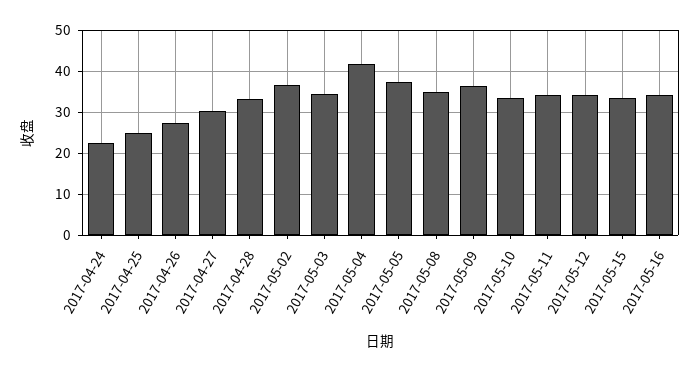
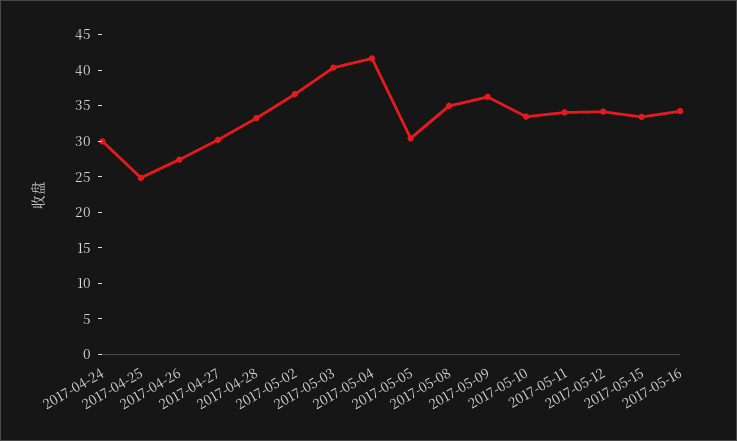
  {
-   "2017-04-24": 22,
+   "2017-04-24": 30,
    "2017-04-25": 24,
    "2017-04-26": 28,
    "2017-04-27": 30,
    "2017-04-28": 34,
    "2017-05-02": 36,
-   "2017-05-03": 34,
+   "2017-05-03": 40,
    "2017-05-04": 42,
-   "2017-05-05": 38,
+   "2017-05-05": 30,
    "2017-05-08": 34,
    "2017-05-09": 36,
    "2017-05-10": 34,
    "2017-05-11": 34,
    "2017-05-12": 34,
    "2017-05-15": 34,
    "2017-05-16": 34
  }

